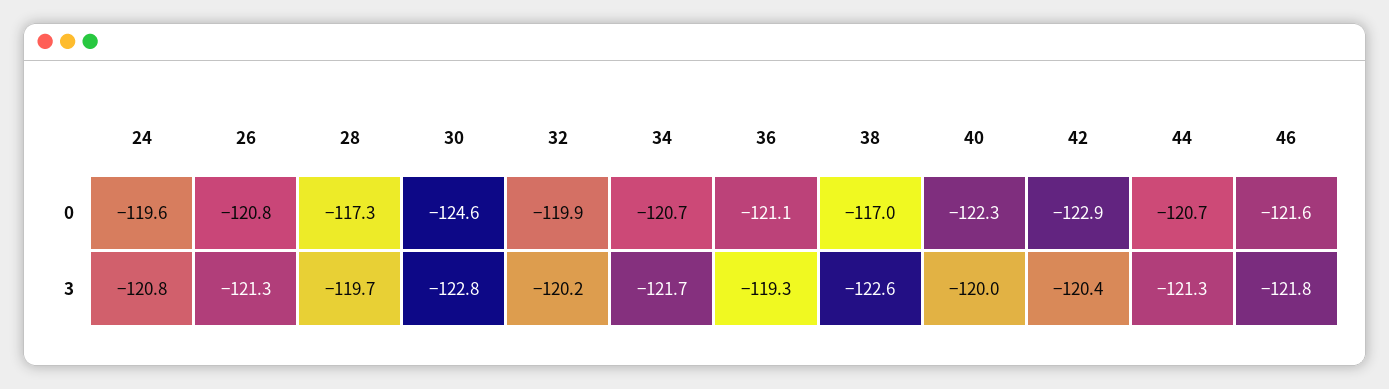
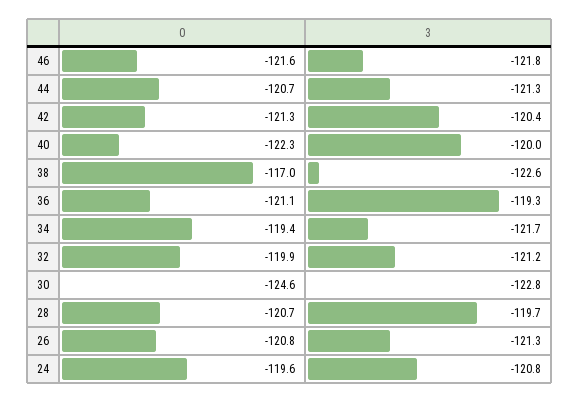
  {
    "24": {
      "0": -119.6,
      "3": -120.8
    },
    "26": {
      "0": -120.8,
      "3": -121.3
    },
    "28": {
-     "0": -117.3,
+     "0": -120.7,
      "3": -119.7
    },
    "30": {
      "0": -124.6,
      "3": -122.8
    },
    "32": {
      "0": -119.9,
-     "3": -120.2
+     "3": -121.2
    },
    "34": {
-     "0": -120.7,
+     "0": -119.4,
      "3": -121.7
    },
    "36": {
      "0": -121.1,
      "3": -119.3
    },
    "38": {
      "0": -117,
      "3": -122.6
    },
    "40": {
      "0": -122.3,
      "3": -120
    },
    "42": {
-     "0": -122.9,
+     "0": -121.3,
      "3": -120.4
    },
    "44": {
      "0": -120.7,
      "3": -121.3
    },
    "46": {
      "0": -121.6,
      "3": -121.8
    }
  }

